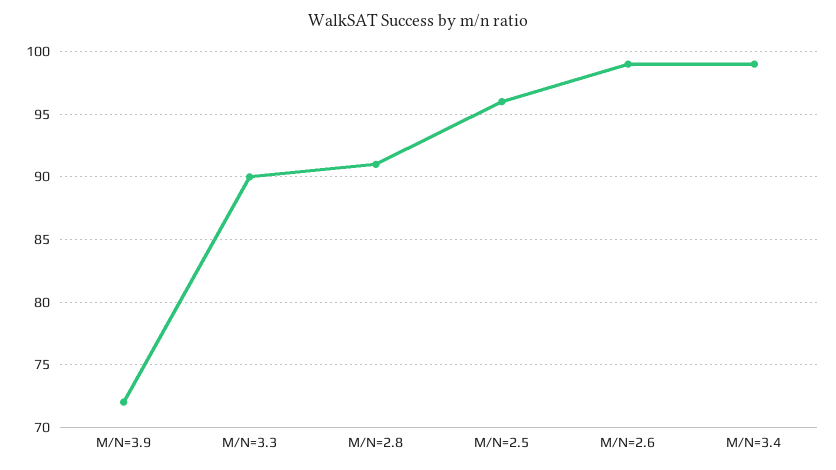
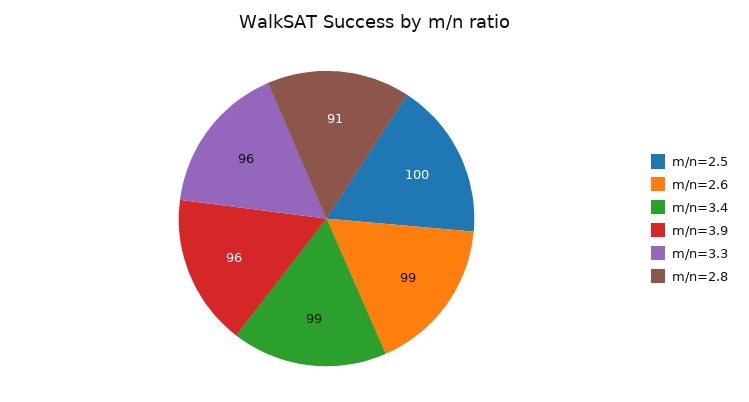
  {
-   "M/N=3.9": 72,
+   "M/N=3.9": 96,
-   "M/N=3.3": 90,
+   "M/N=3.3": 96,
    "M/N=2.8": 91,
-   "M/N=2.5": 96,
+   "M/N=2.5": 100,
    "M/N=2.6": 99,
    "M/N=3.4": 99
  }

